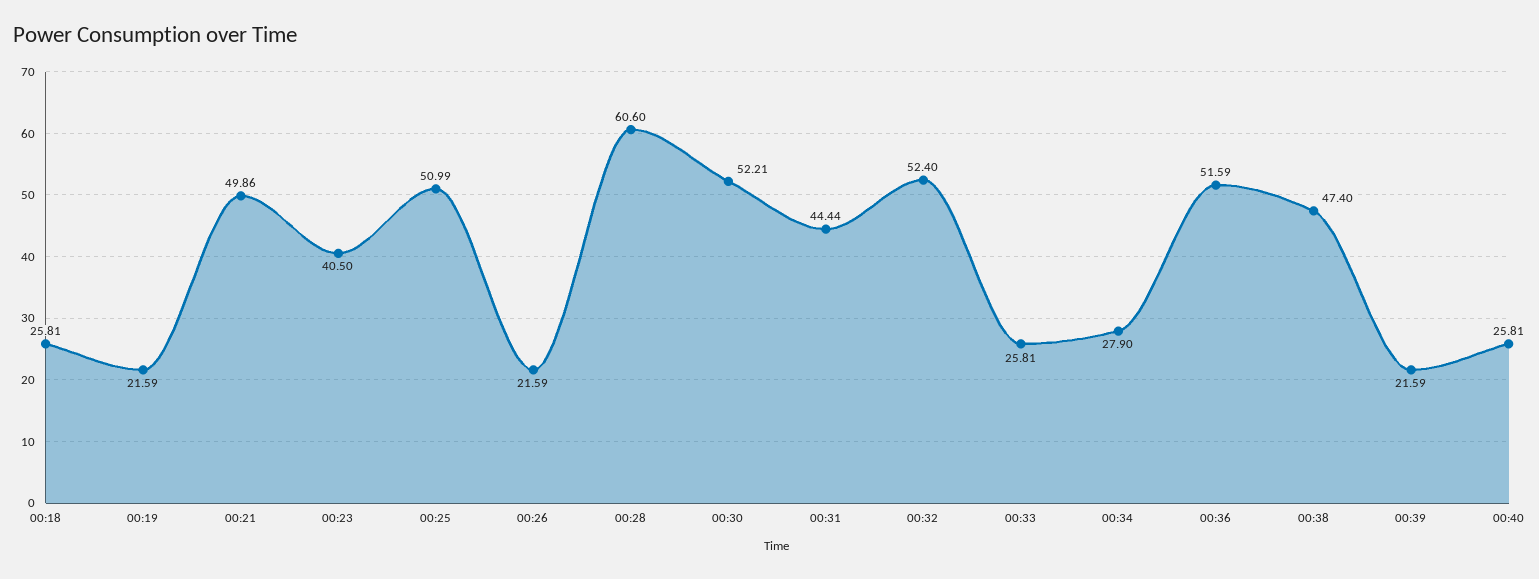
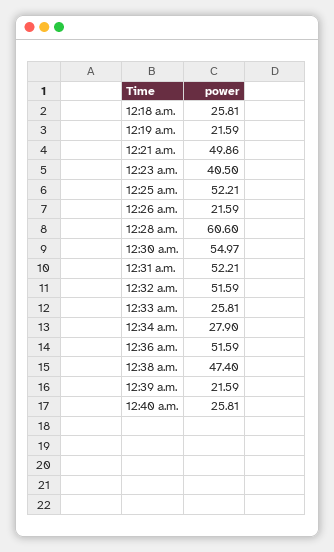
  {
    "00:18": 25.81,
    "00:19": 21.59,
    "00:21": 49.86,
    "00:23": 40.5,
-   "00:25": 50.99,
+   "00:25": 52.21,
    "00:26": 21.59,
    "00:28": 60.6,
-   "00:30": 52.21,
+   "00:30": 54.97,
-   "00:31": 44.44,
+   "00:31": 52.21,
-   "00:32": 52.4,
+   "00:32": 51.59,
    "00:33": 25.81,
    "00:34": 27.9,
    "00:36": 51.59,
    "00:38": 47.4,
    "00:39": 21.59,
    "00:40": 25.81
  }

